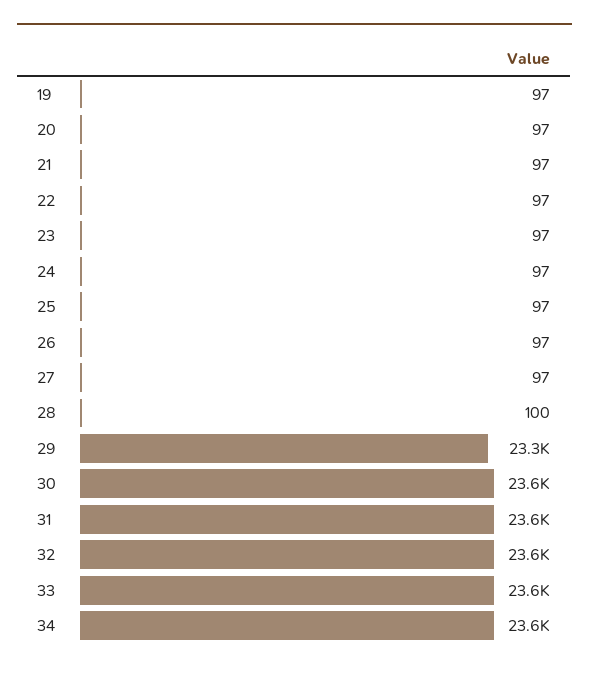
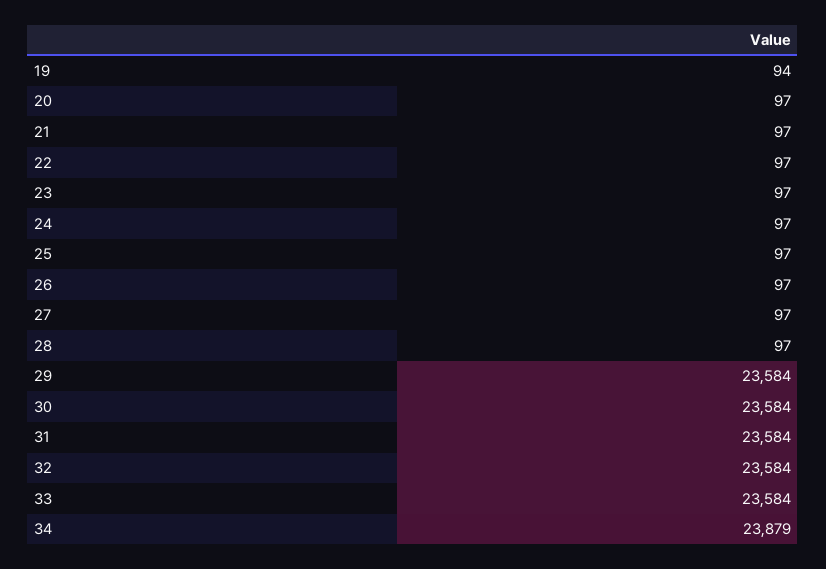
  {
-   "19": 97,
+   "19": 94,
    "20": 97,
    "21": 97,
    "22": 97,
    "23": 97,
    "24": 97,
    "25": 97,
    "26": 97,
    "27": 97,
-   "28": 100,
+   "28": 97,
-   "29": 23300,
+   "29": 23584,
    "30": 23584,
    "31": 23584,
    "32": 23584,
    "33": 23584,
-   "34": 23600
+   "34": 23879
  }

